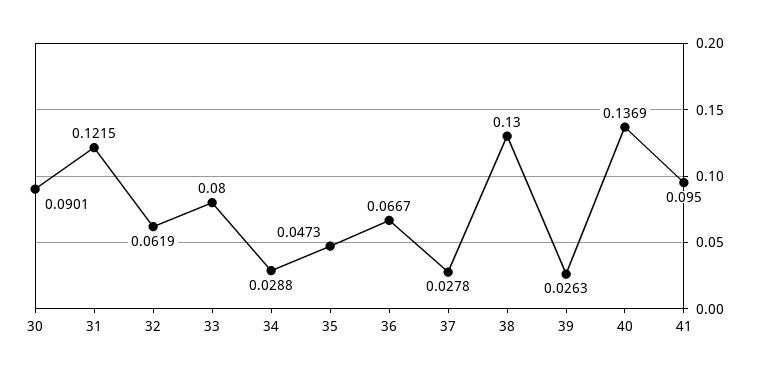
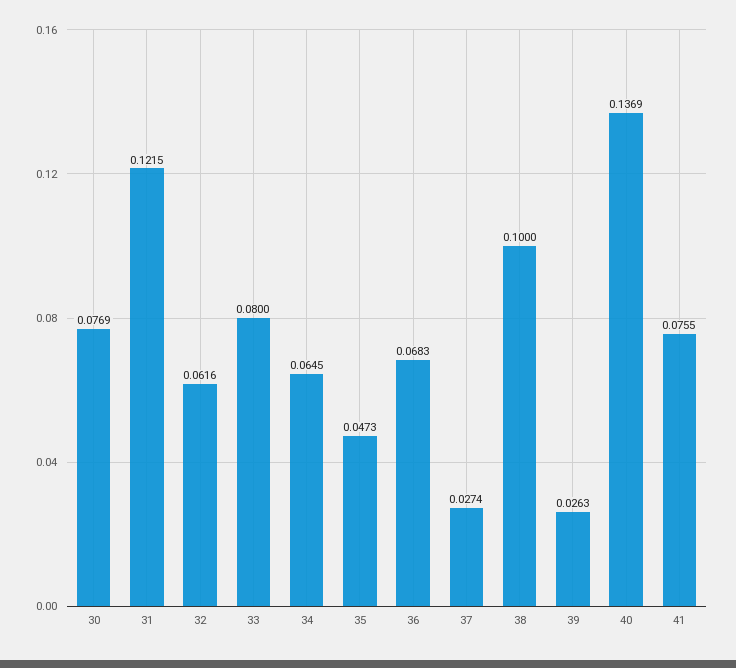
  {
-   "30": 0.0901,
+   "30": 0.0769,
    "31": 0.1215,
-   "32": 0.0619,
+   "32": 0.0616,
    "33": 0.08,
-   "34": 0.0288,
+   "34": 0.0645,
    "35": 0.0473,
-   "36": 0.0667,
+   "36": 0.0683,
-   "37": 0.0278,
+   "37": 0.0274,
-   "38": 0.13,
+   "38": 0.1,
    "39": 0.0263,
    "40": 0.1369,
-   "41": 0.095
+   "41": 0.0755
  }

